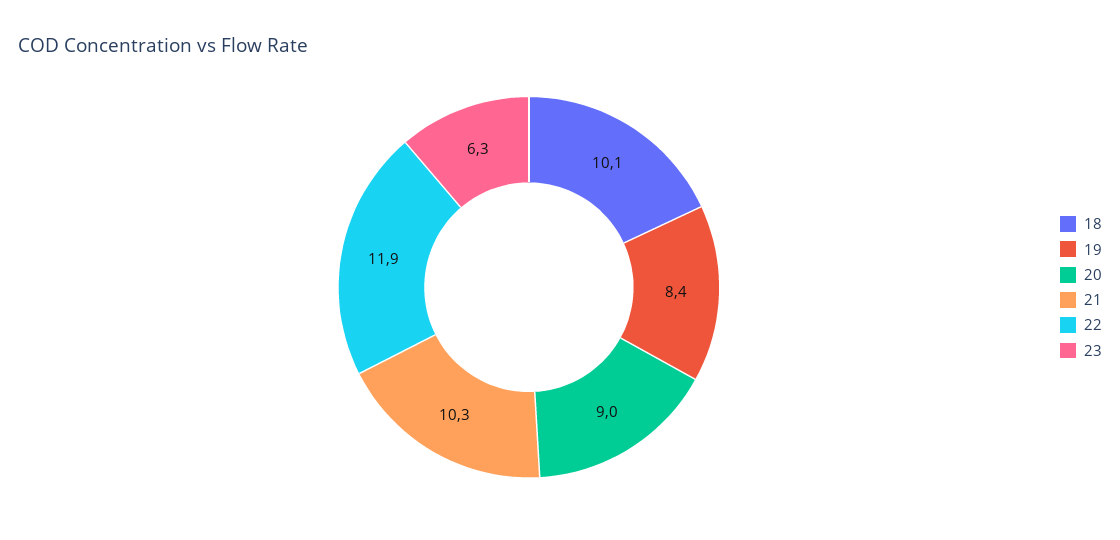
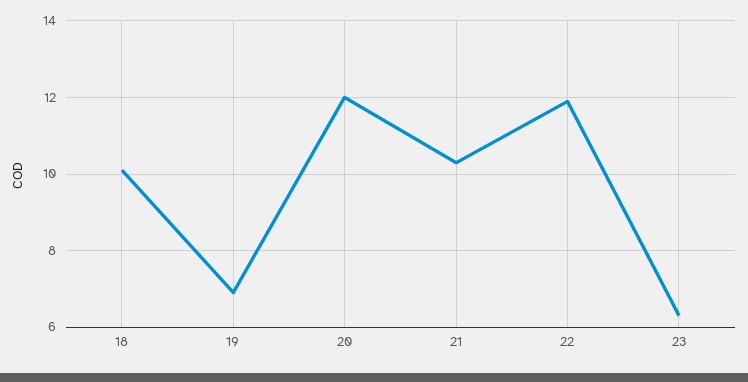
  {
    "18": 10.1,
-   "19": 8.4,
+   "19": 7,
-   "20": 9,
+   "20": 12,
    "21": 10.3,
    "22": 11.9,
    "23": 6.3
  }

